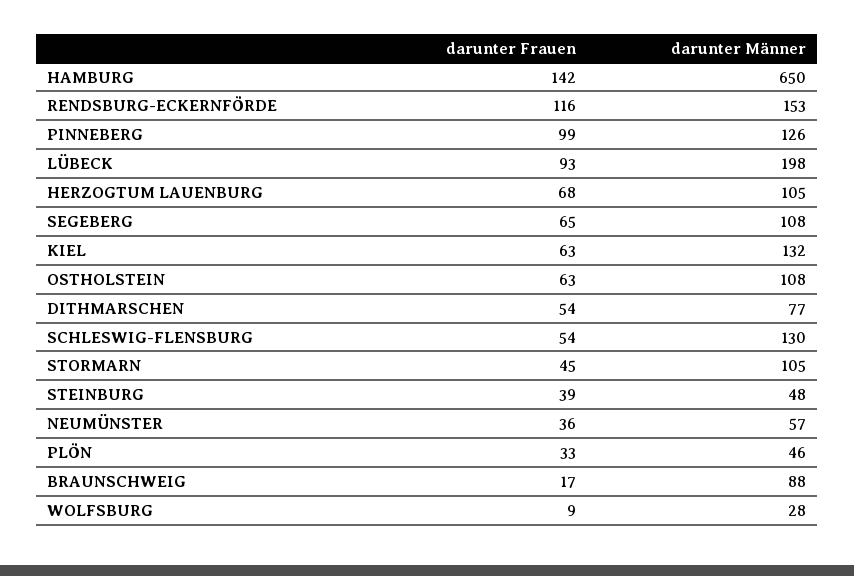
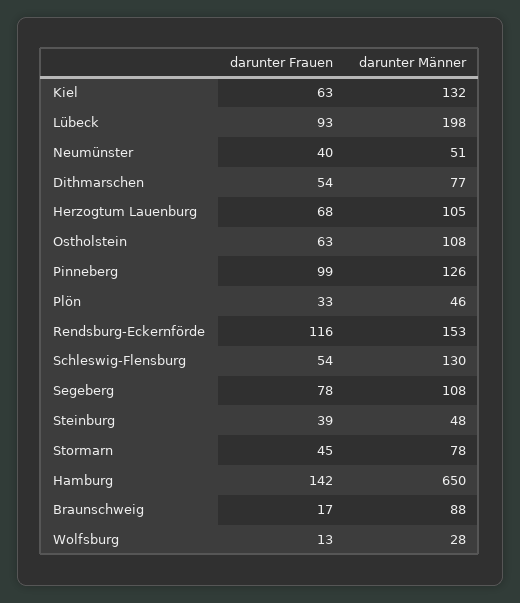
  {
    "darunter Frauen": {
      "HAMBURG": 142,
      "RENDSBURG-ECKERNFÖRDE": 116,
      "PINNEBERG": 99,
      "LÜBECK": 93,
      "HERZOGTUM LAUENBURG": 68,
-     "SEGEBERG": 65,
+     "SEGEBERG": 78,
      "KIEL": 63,
      "OSTHOLSTEIN": 63,
      "DITHMARSCHEN": 54,
      "SCHLESWIG-FLENSBURG": 54,
      "STORMARN": 45,
      "STEINBURG": 39,
-     "NEUMÜNSTER": 36,
+     "NEUMÜNSTER": 40,
      "PLÖN": 33,
      "BRAUNSCHWEIG": 17,
-     "WOLFSBURG": 9
+     "WOLFSBURG": 13
    },
    "darunter Männer": {
      "HAMBURG": 650,
      "RENDSBURG-ECKERNFÖRDE": 153,
      "PINNEBERG": 126,
      "LÜBECK": 198,
      "HERZOGTUM LAUENBURG": 105,
      "SEGEBERG": 108,
      "KIEL": 132,
      "OSTHOLSTEIN": 108,
      "DITHMARSCHEN": 77,
      "SCHLESWIG-FLENSBURG": 130,
-     "STORMARN": 105,
+     "STORMARN": 78,
      "STEINBURG": 48,
-     "NEUMÜNSTER": 57,
+     "NEUMÜNSTER": 51,
      "PLÖN": 46,
      "BRAUNSCHWEIG": 88,
      "WOLFSBURG": 28
    }
  }

